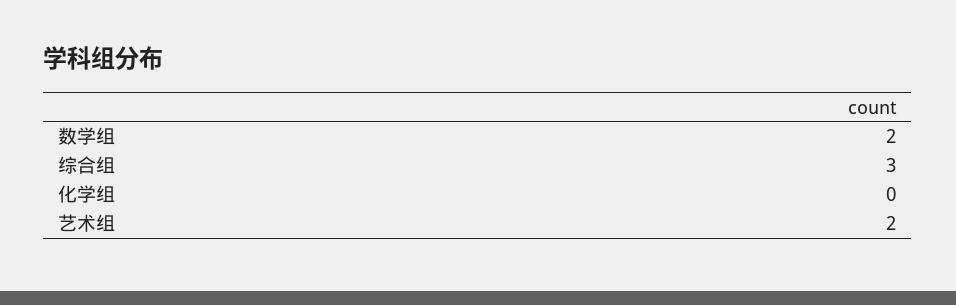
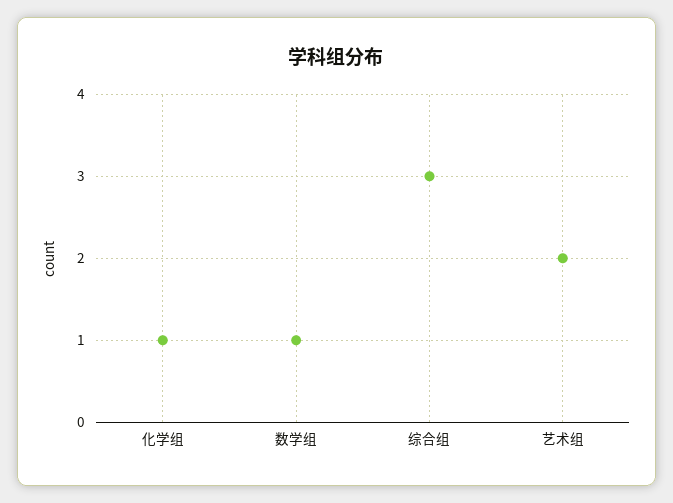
  {
-   "数学组": 2,
+   "数学组": 1,
    "综合组": 3,
-   "化学组": 0,
+   "化学组": 1,
    "艺术组": 2
  }

